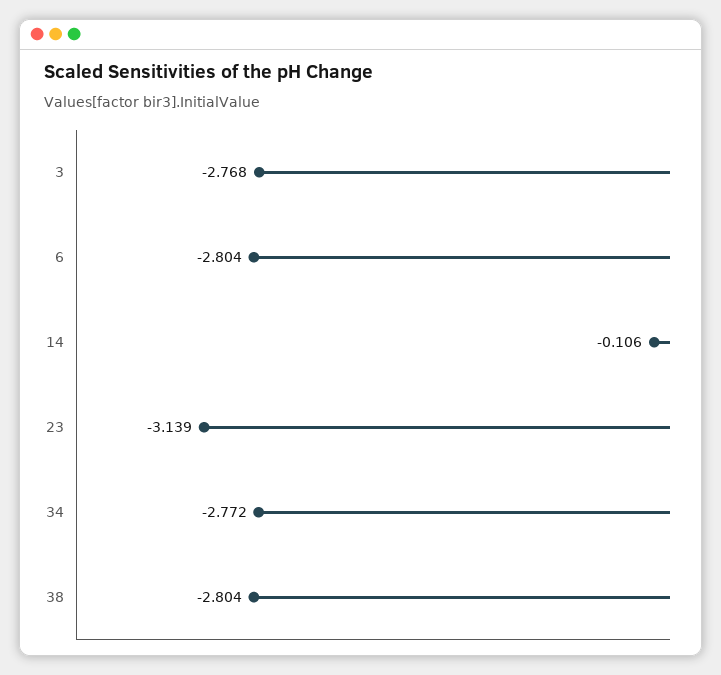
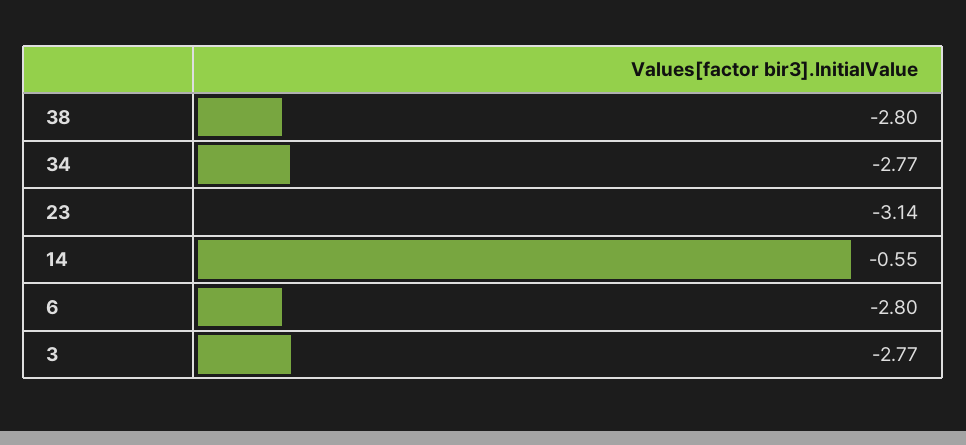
  {
    "3": -2.768,
    "6": -2.804,
-   "14": -0.106,
+   "14": -0.55,
    "23": -3.139,
    "34": -2.772,
    "38": -2.804
  }

